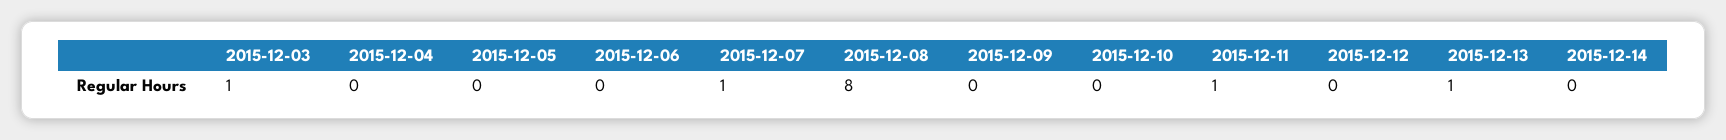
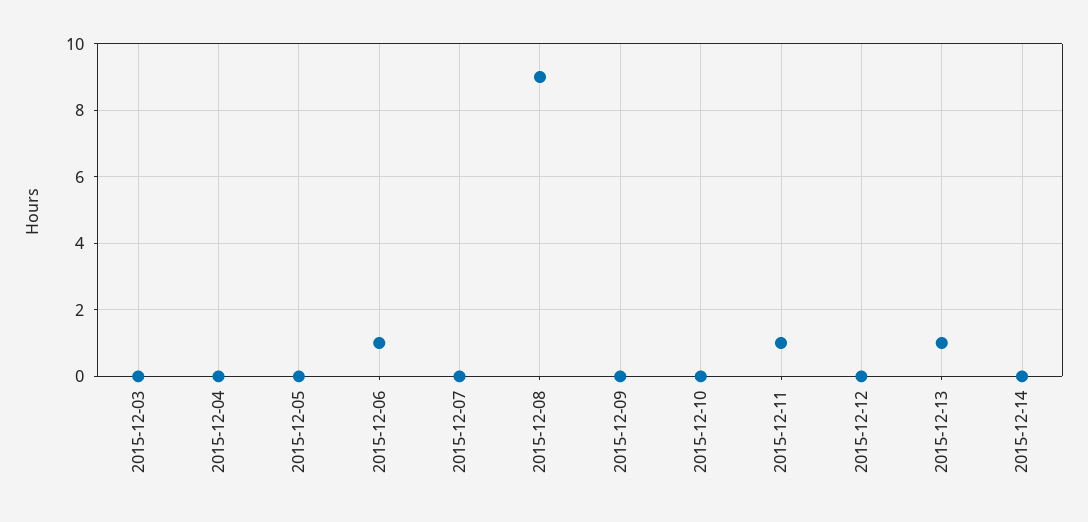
  {
-   "2015-12-03": 1,
+   "2015-12-03": 0,
    "2015-12-04": 0,
    "2015-12-05": 0,
-   "2015-12-06": 0,
+   "2015-12-06": 1,
-   "2015-12-07": 1,
+   "2015-12-07": 0,
-   "2015-12-08": 8,
+   "2015-12-08": 9,
    "2015-12-09": 0,
    "2015-12-10": 0,
    "2015-12-11": 1,
    "2015-12-12": 0,
    "2015-12-13": 1,
    "2015-12-14": 0
  }

